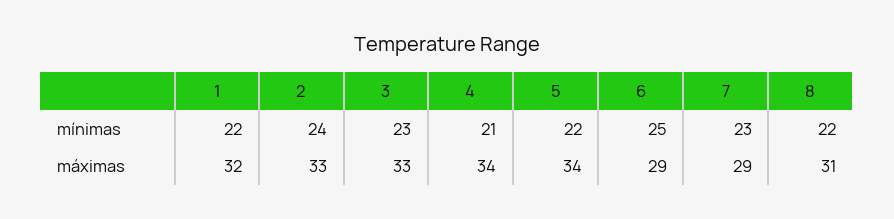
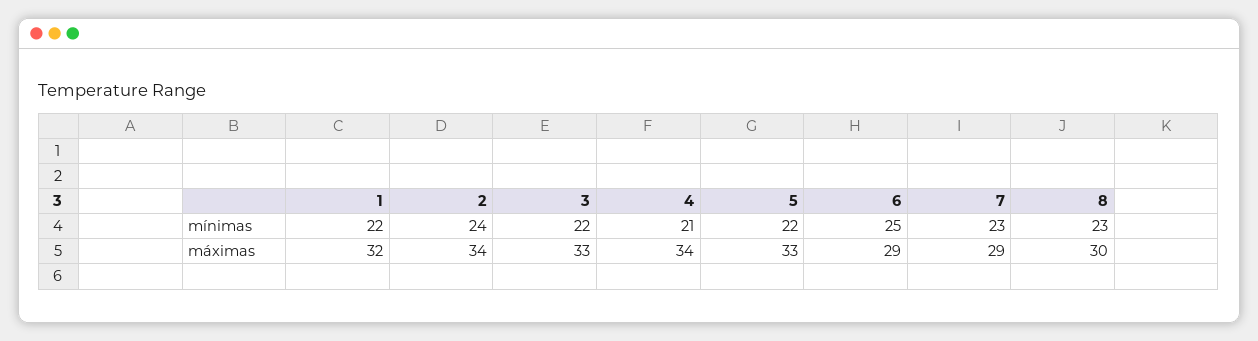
  {
    "1": {
      "mínimas": 22,
      "máximas": 32
    },
    "2": {
      "mínimas": 24,
-     "máximas": 33
+     "máximas": 34
    },
    "3": {
-     "mínimas": 23,
+     "mínimas": 22,
      "máximas": 33
    },
    "4": {
      "mínimas": 21,
      "máximas": 34
    },
    "5": {
      "mínimas": 22,
-     "máximas": 34
+     "máximas": 33
    },
    "6": {
      "mínimas": 25,
      "máximas": 29
    },
    "7": {
      "mínimas": 23,
      "máximas": 29
    },
    "8": {
-     "mínimas": 22,
+     "mínimas": 23,
-     "máximas": 31
+     "máximas": 30
    }
  }

